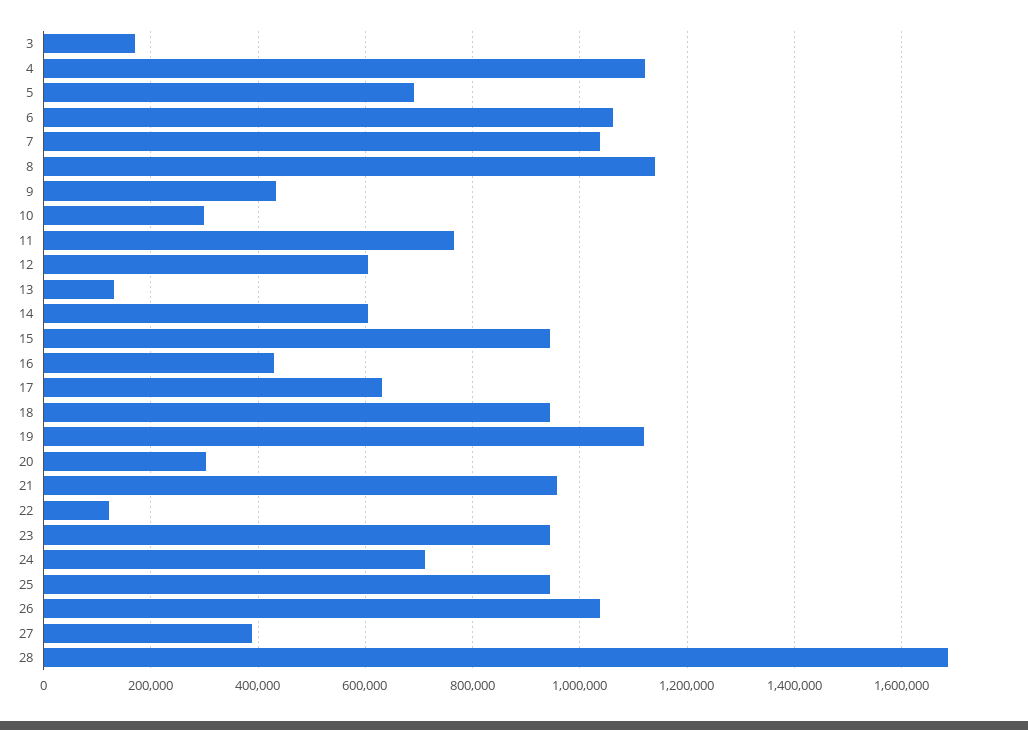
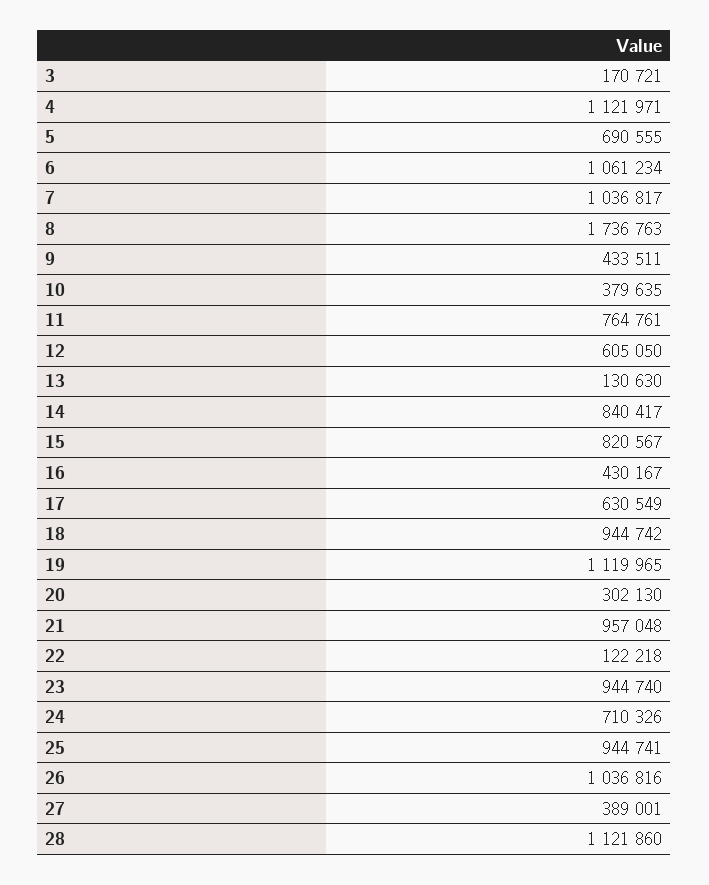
  {
    "3": 170721,
    "4": 1121971,
    "5": 690555,
    "6": 1061234,
    "7": 1036817,
-   "8": 1140000,
+   "8": 1736763,
    "9": 433511,
-   "10": 300000,
+   "10": 379635,
    "11": 764761,
    "12": 605050,
    "13": 130630,
-   "14": 600000,
+   "14": 840417,
-   "15": 940000,
+   "15": 820567,
    "16": 430167,
    "17": 630549,
    "18": 944742,
    "19": 1119965,
    "20": 302130,
    "21": 957048,
    "22": 122218,
    "23": 944740,
    "24": 710326,
    "25": 944741,
    "26": 1036816,
    "27": 389001,
-   "28": 1680000
+   "28": 1121860
  }

